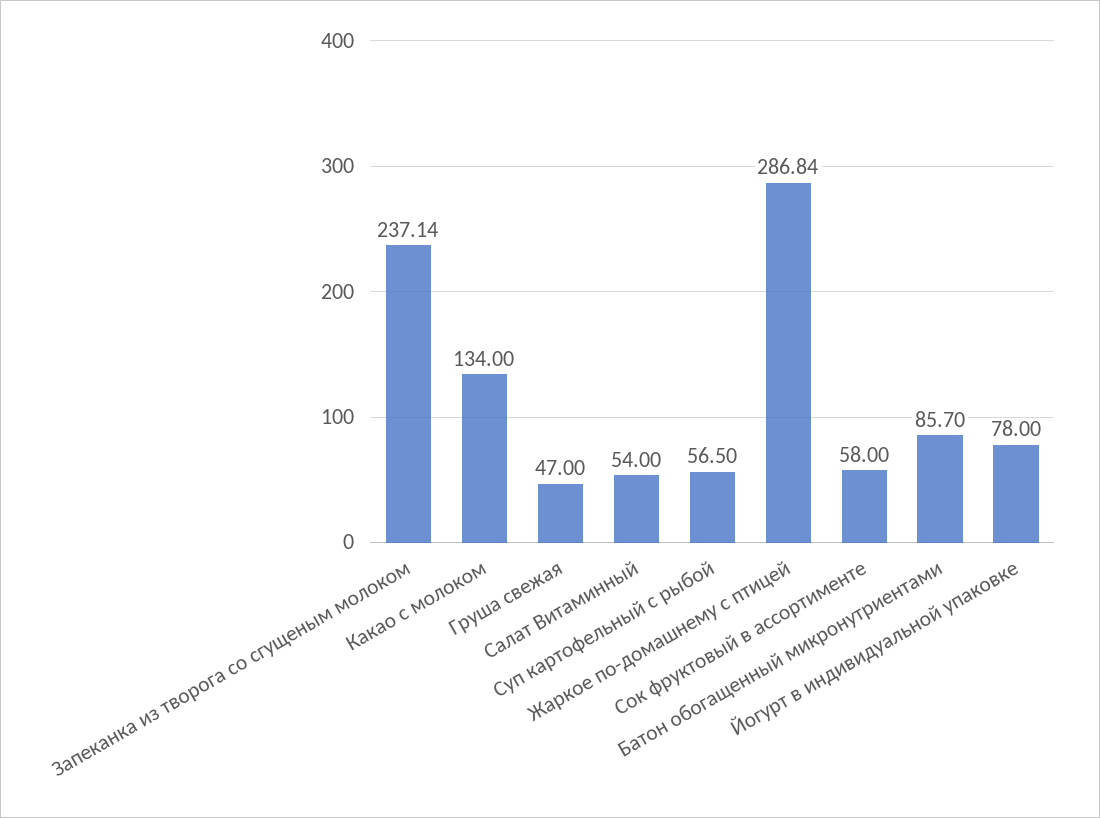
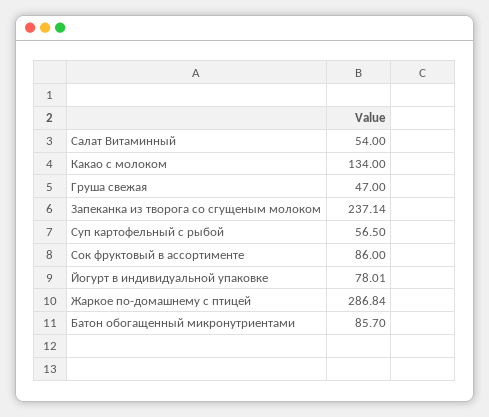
  {
    "Запеканка из творога со сгущеным молоком": 237.14,
    "Какао с молоком": 134,
    "Груша свежая": 47,
    "Салат Витаминный": 54,
    "Суп картофельный с рыбой": 56.5,
    "Жаркое по-домашнему с птицей": 286.84,
-   "Сок фруктовый в ассортименте": 58,
+   "Сок фруктовый в ассортименте": 86,
    "Батон обогащенный микронутриентами": 85.7,
-   "Йогурт в индивидуальной упаковке": 78
+   "Йогурт в индивидуальной упаковке": 78.01
  }

